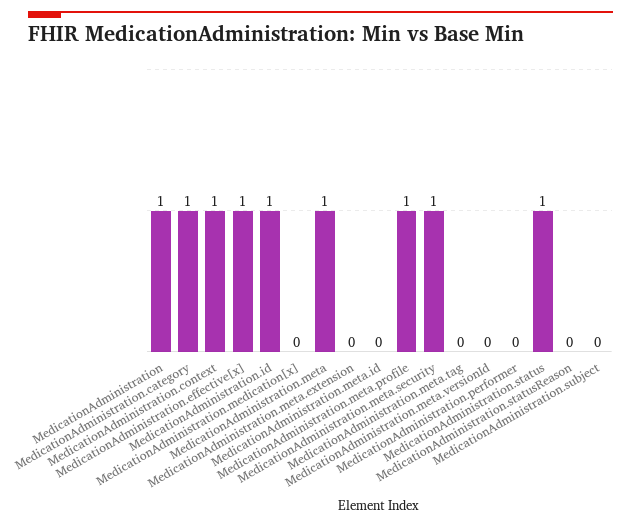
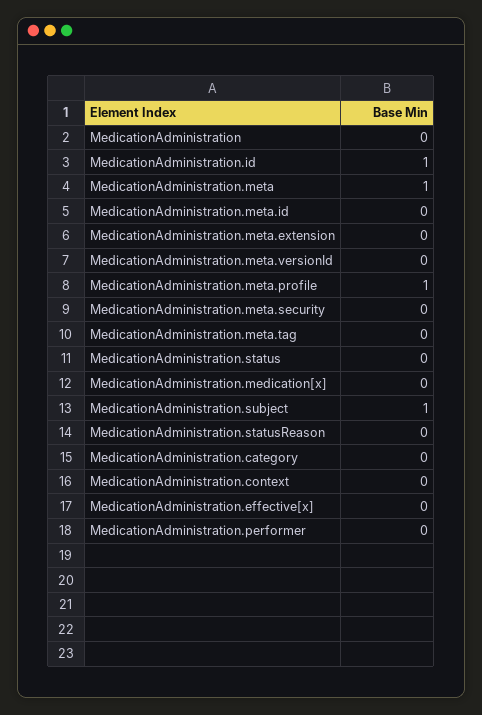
  {
-   "MedicationAdministration": 1,
+   "MedicationAdministration": 0,
-   "MedicationAdministration.category": 1,
+   "MedicationAdministration.category": 0,
-   "MedicationAdministration.context": 1,
+   "MedicationAdministration.context": 0,
-   "MedicationAdministration.effective[x]": 1,
+   "MedicationAdministration.effective[x]": 0,
    "MedicationAdministration.id": 1,
    "MedicationAdministration.medication[x]": 0,
    "MedicationAdministration.meta": 1,
    "MedicationAdministration.meta.extension": 0,
    "MedicationAdministration.meta.id": 0,
    "MedicationAdministration.meta.profile": 1,
-   "MedicationAdministration.meta.security": 1,
+   "MedicationAdministration.meta.security": 0,
    "MedicationAdministration.meta.tag": 0,
    "MedicationAdministration.meta.versionId": 0,
    "MedicationAdministration.performer": 0,
-   "MedicationAdministration.status": 1,
+   "MedicationAdministration.status": 0,
    "MedicationAdministration.statusReason": 0,
-   "MedicationAdministration.subject": 0
+   "MedicationAdministration.subject": 1
  }

